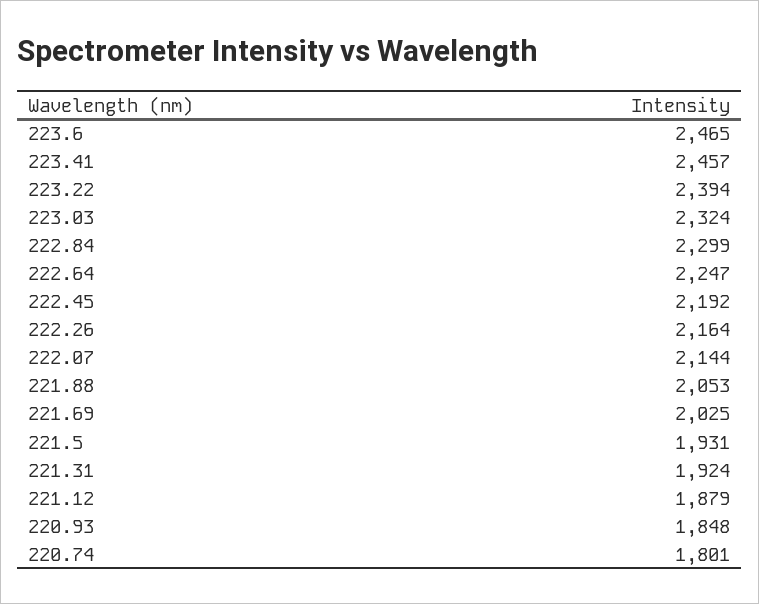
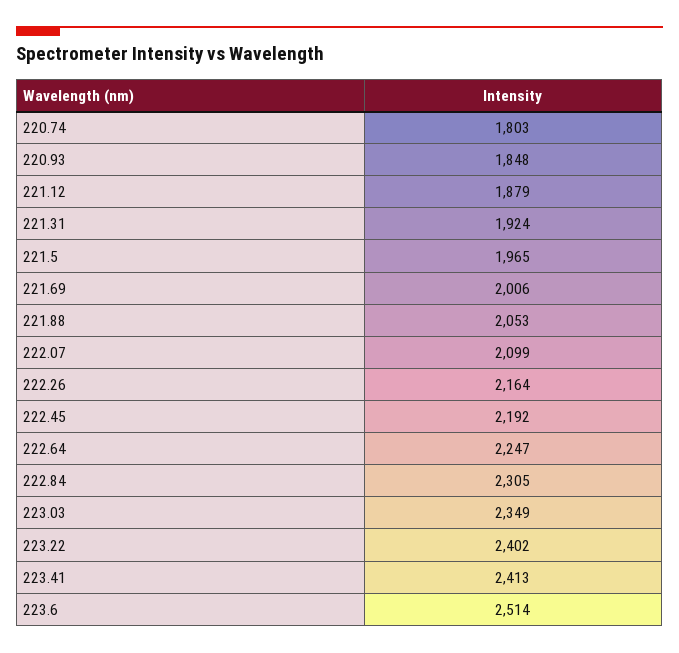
  {
-   "223.6": 2465,
+   "223.6": 2514,
-   "223.41": 2457,
+   "223.41": 2413,
-   "223.22": 2394,
+   "223.22": 2402,
-   "223.03": 2324,
+   "223.03": 2349,
-   "222.84": 2299,
+   "222.84": 2305,
    "222.64": 2247,
    "222.45": 2192,
    "222.26": 2164,
-   "222.07": 2144,
+   "222.07": 2099,
    "221.88": 2053,
-   "221.69": 2025,
+   "221.69": 2006,
-   "221.5": 1931,
+   "221.5": 1965,
    "221.31": 1924,
    "221.12": 1879,
    "220.93": 1848,
-   "220.74": 1801
+   "220.74": 1803
  }

